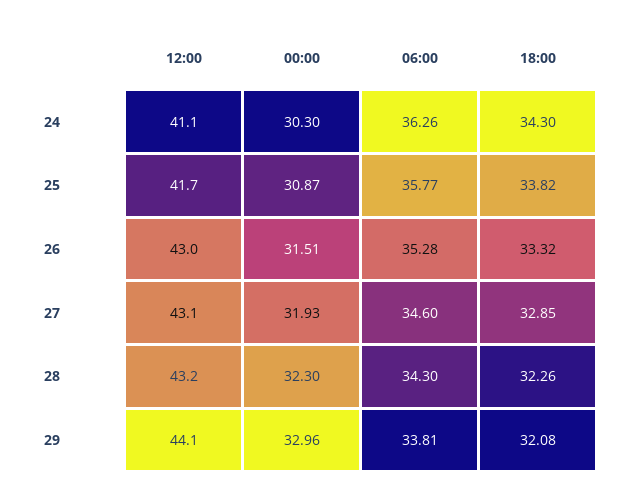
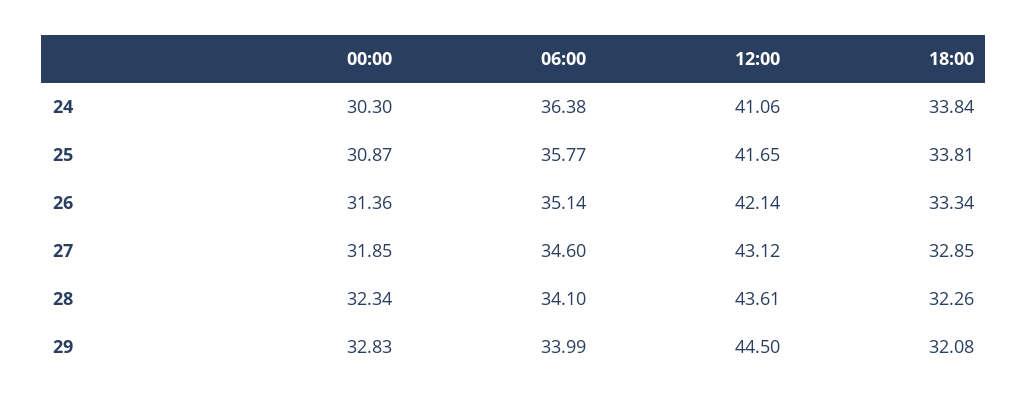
  {
    "12:00": {
      "24": 41.06,
      "25": 41.65,
-     "26": 43,
+     "26": 42.14,
      "27": 43.12,
-     "28": 43.2,
+     "28": 43.61,
-     "29": 44.1
+     "29": 44.5
    },
    "00:00": {
      "24": 30.3,
      "25": 30.87,
-     "26": 31.51,
+     "26": 31.36,
-     "27": 31.93,
+     "27": 31.85,
-     "28": 32.3,
+     "28": 32.34,
-     "29": 32.96
+     "29": 32.83
    },
    "06:00": {
-     "24": 36.26,
+     "24": 36.38,
      "25": 35.77,
-     "26": 35.28,
+     "26": 35.14,
      "27": 34.6,
-     "28": 34.3,
+     "28": 34.1,
-     "29": 33.81
+     "29": 33.99
    },
    "18:00": {
-     "24": 34.3,
+     "24": 33.84,
-     "25": 33.82,
+     "25": 33.81,
-     "26": 33.32,
+     "26": 33.34,
      "27": 32.85,
      "28": 32.26,
      "29": 32.08
    }
  }

